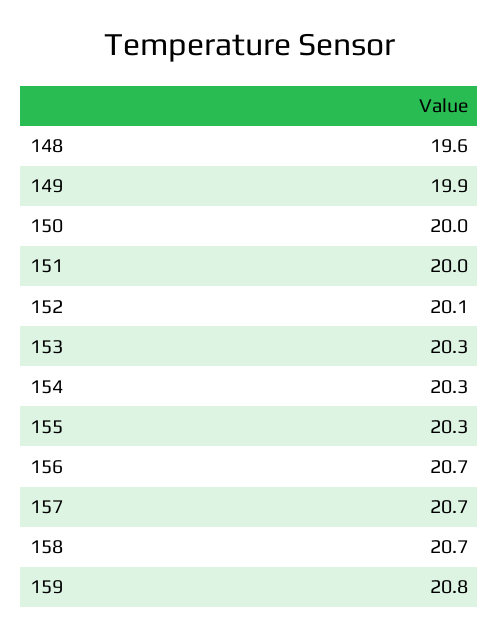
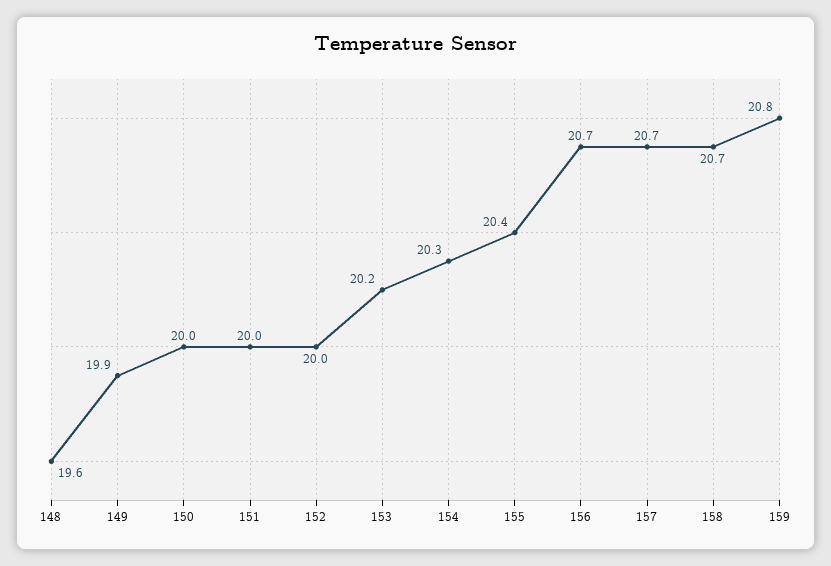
  {
    "148": 19.6,
    "149": 19.9,
    "150": 20,
    "151": 20,
-   "152": 20.1,
+   "152": 20,
-   "153": 20.3,
+   "153": 20.2,
    "154": 20.3,
-   "155": 20.3,
+   "155": 20.4,
    "156": 20.7,
    "157": 20.7,
    "158": 20.7,
    "159": 20.8
  }

